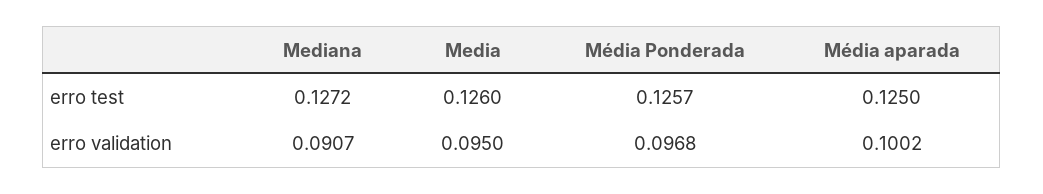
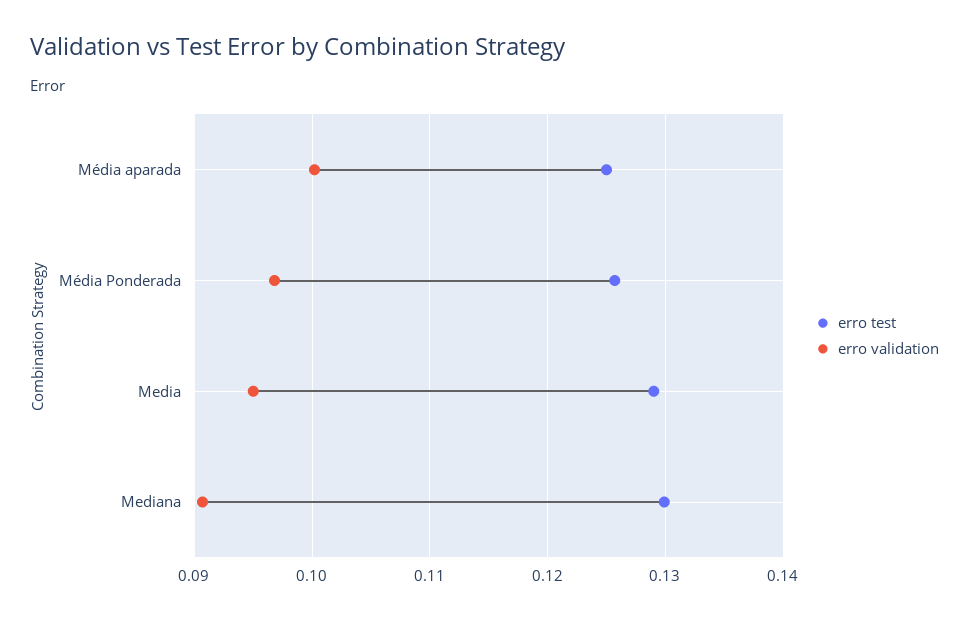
  {
    "erro test": {
-     "Mediana": 0.1272,
+     "Mediana": 0.13,
-     "Media": 0.126,
+     "Media": 0.129,
      "Média Ponderada": 0.1257,
      "Média aparada": 0.125
    },
    "erro validation": {
      "Mediana": 0.0907,
      "Media": 0.095,
      "Média Ponderada": 0.0968,
      "Média aparada": 0.1002
    }
  }

